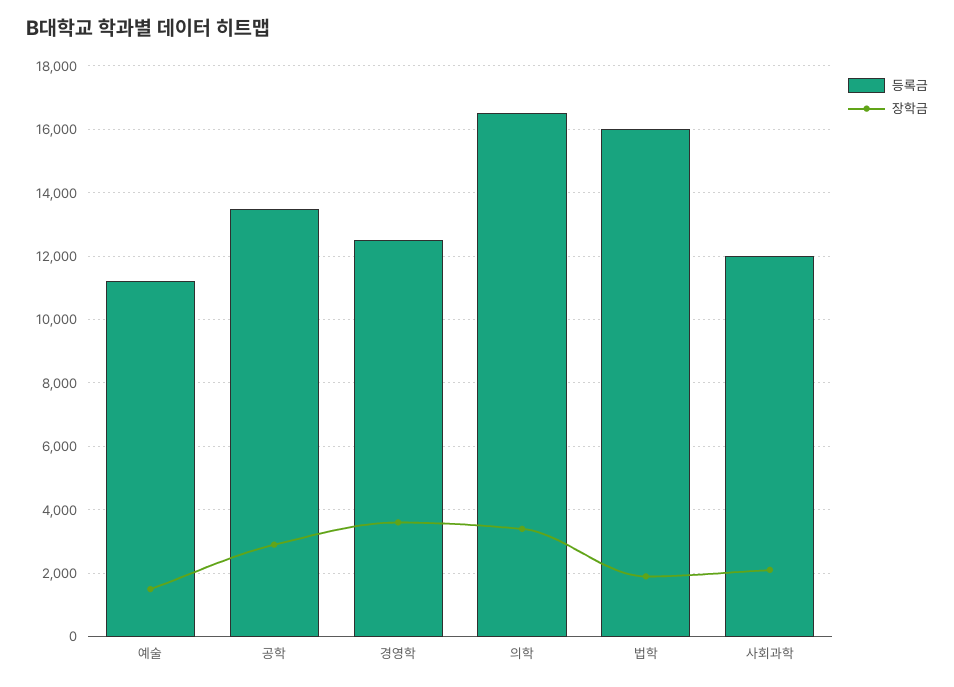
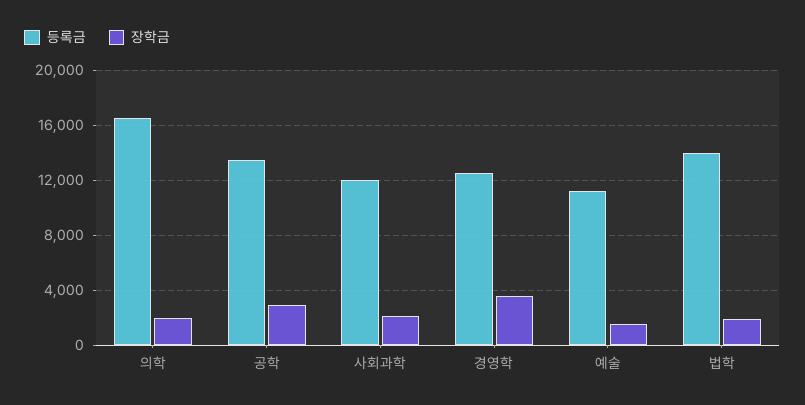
  {
    "등록금": {
      "예술": 11200,
      "공학": 13600,
      "경영학": 12600,
      "의학": 16600,
-     "법학": 16000,
+     "법학": 14000,
      "사회과학": 12000
    },
    "장학금": {
      "예술": 1600,
      "공학": 3000,
      "경영학": 3600,
-     "의학": 3400,
+     "의학": 2000,
      "법학": 2000,
      "사회과학": 2200
    }
  }

